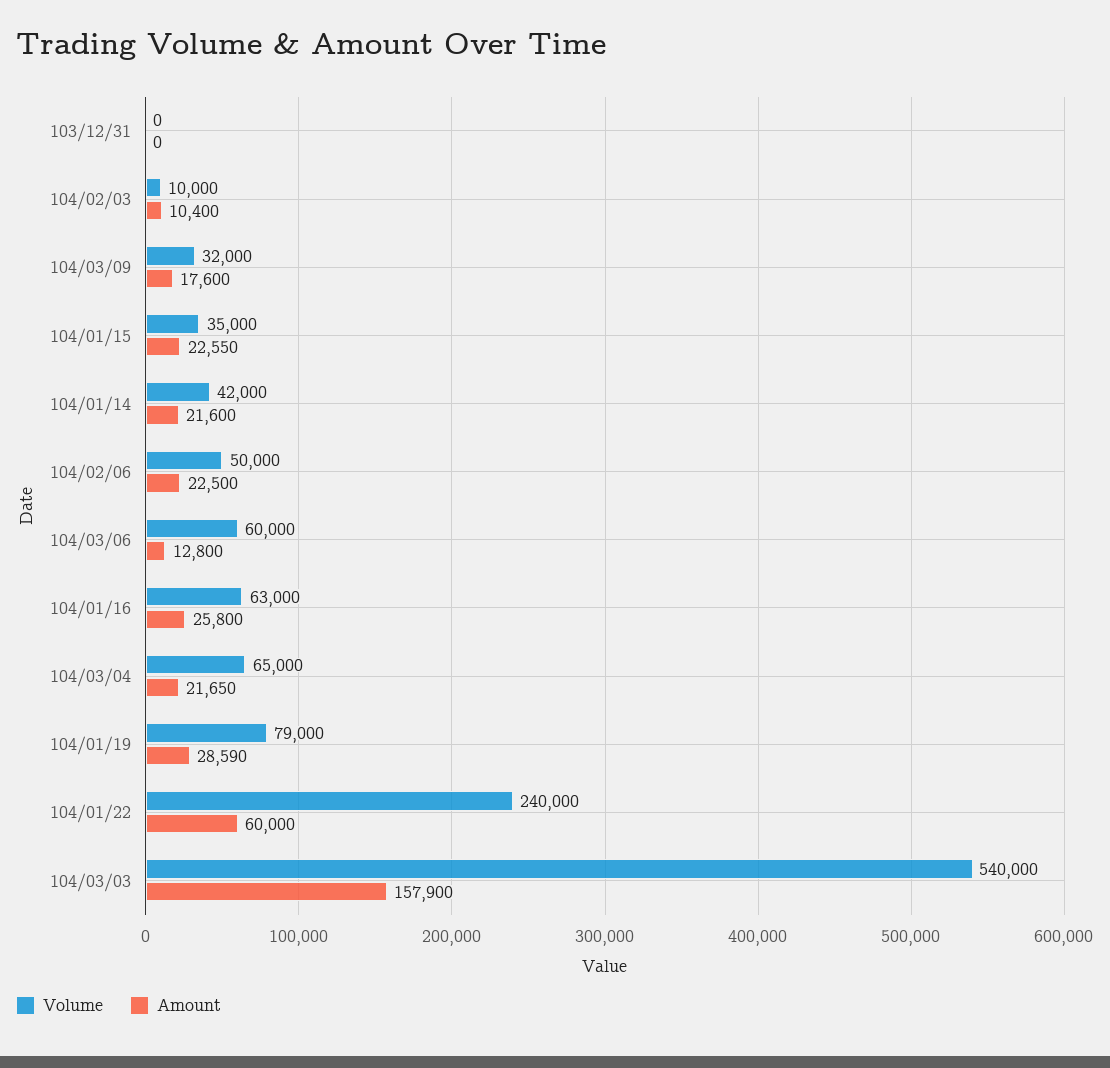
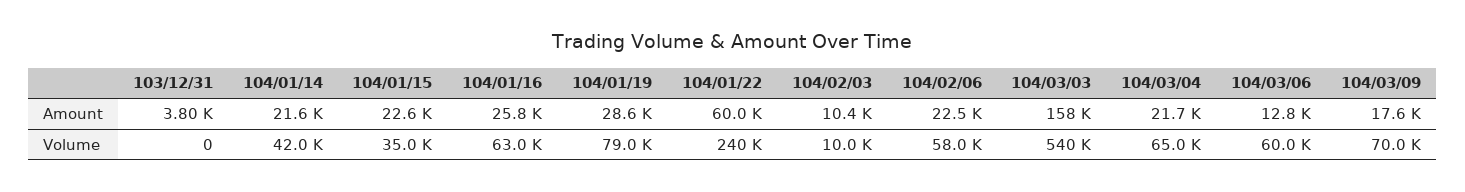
  {
    "Volume": {
      "103/12/31": 0,
      "104/02/03": 10000,
-     "104/03/09": 32000,
+     "104/03/09": 70000,
      "104/01/15": 35000,
      "104/01/14": 42000,
-     "104/02/06": 50000,
+     "104/02/06": 58000,
      "104/03/06": 60000,
      "104/01/16": 63000,
      "104/03/04": 65000,
      "104/01/19": 79000,
      "104/01/22": 240000,
      "104/03/03": 540000
    },
    "Amount": {
-     "103/12/31": 0,
+     "103/12/31": 3800,
      "104/02/03": 10400,
      "104/03/09": 17600,
      "104/01/15": 22550,
      "104/01/14": 21600,
      "104/02/06": 22500,
      "104/03/06": 12800,
      "104/01/16": 25800,
      "104/03/04": 21650,
      "104/01/19": 28590,
      "104/01/22": 60000,
      "104/03/03": 157900
    }
  }

